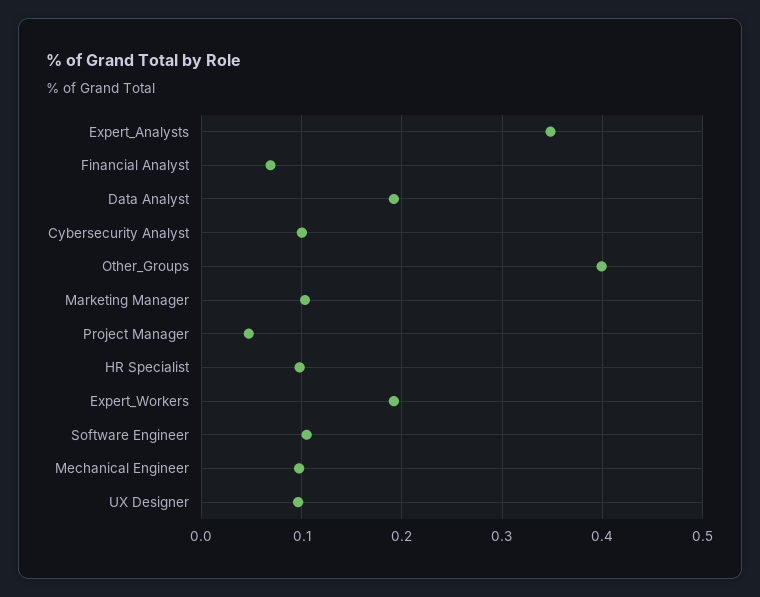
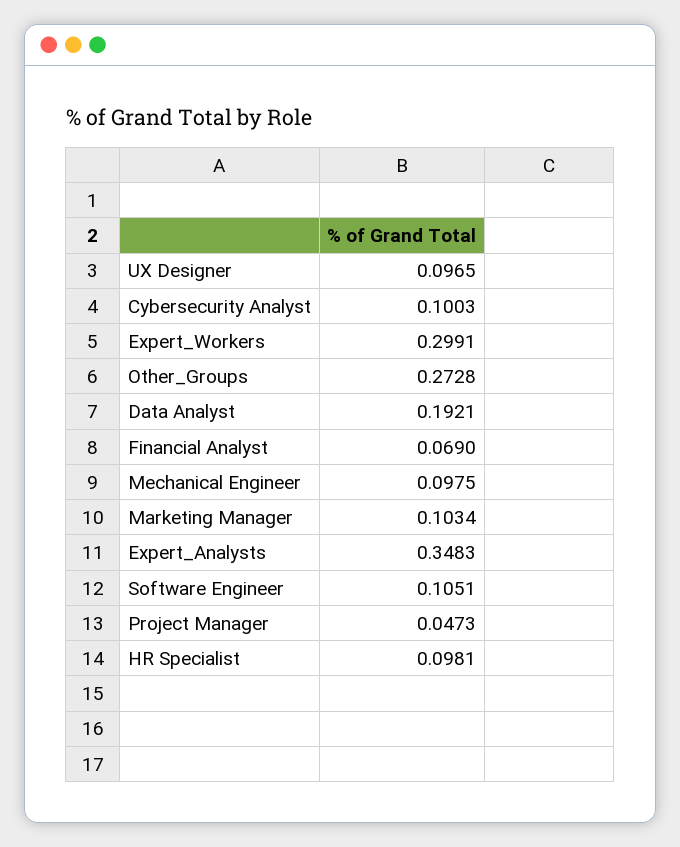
  {
    "Expert_Analysts": 0.3483,
    "Financial Analyst": 0.069,
    "Data Analyst": 0.1921,
    "Cybersecurity Analyst": 0.1003,
-   "Other_Groups": 0.4,
+   "Other_Groups": 0.2728,
    "Marketing Manager": 0.1034,
    "Project Manager": 0.0473,
    "HR Specialist": 0.0981,
-   "Expert_Workers": 0.19,
+   "Expert_Workers": 0.2991,
    "Software Engineer": 0.1051,
    "Mechanical Engineer": 0.0975,
    "UX Designer": 0.0965
  }

